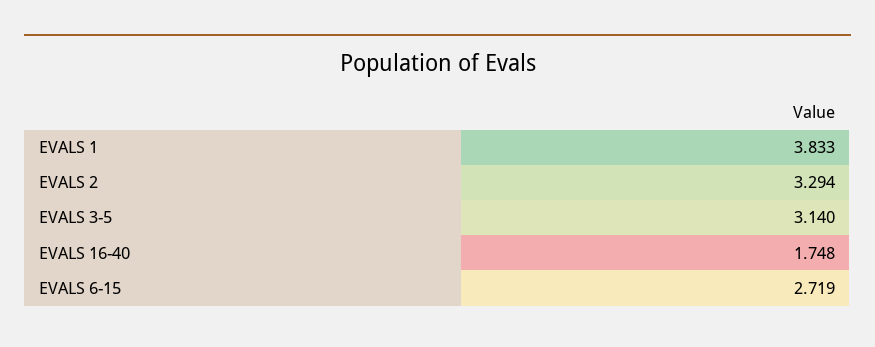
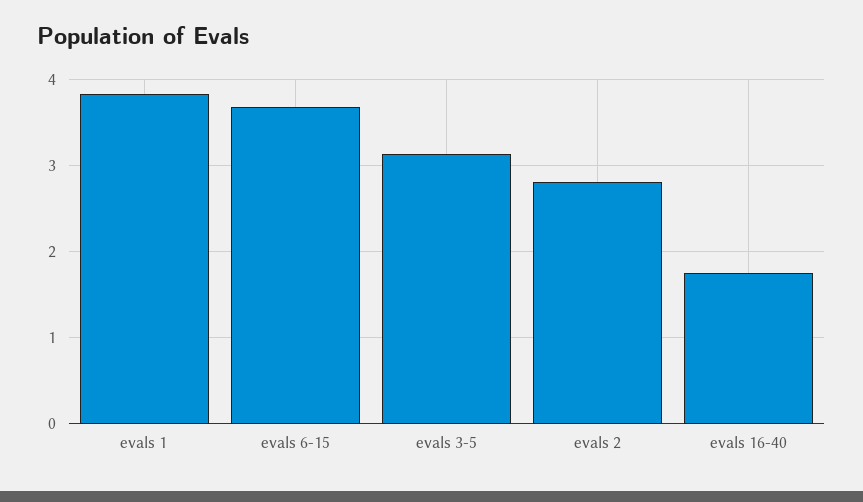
  {
    "EVALS 1": 3.833,
-   "EVALS 2": 3.294,
+   "EVALS 2": 2.8,
    "EVALS 3-5": 3.14,
    "EVALS 16-40": 1.748,
-   "EVALS 6-15": 2.719
+   "EVALS 6-15": 3.7
  }

